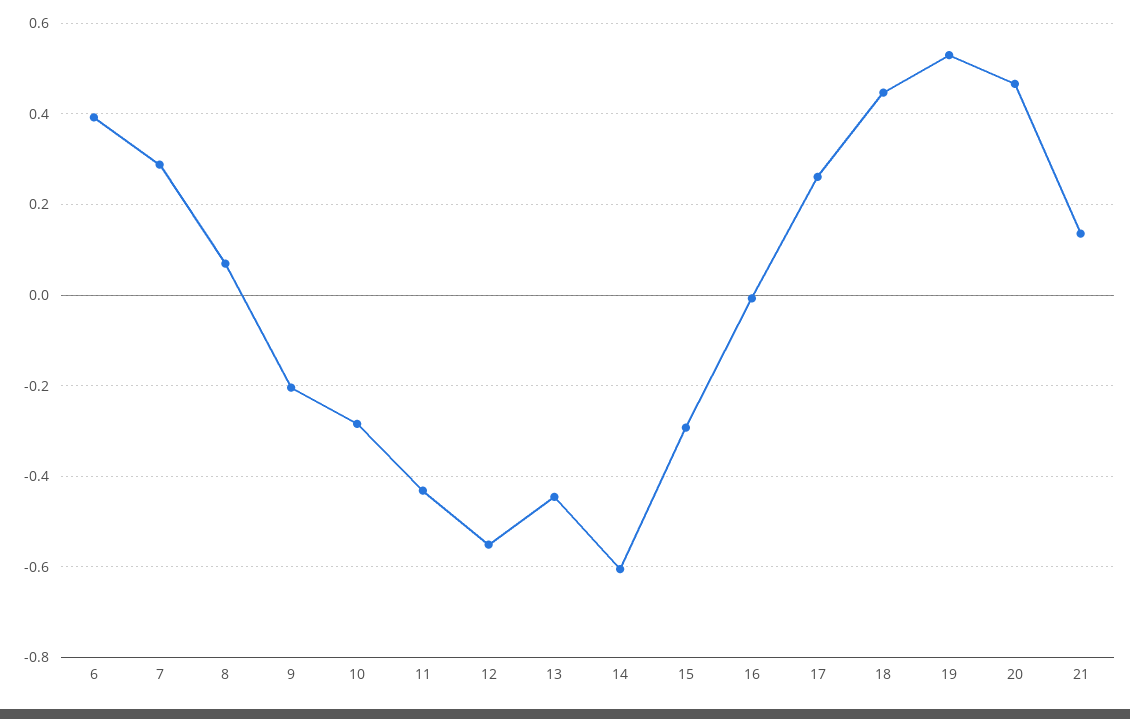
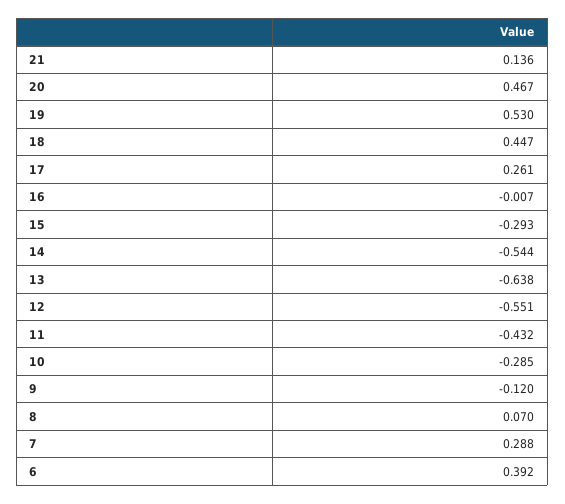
  {
    "6": 0.392,
    "7": 0.288,
    "8": 0.07,
-   "9": -0.2,
+   "9": -0.12,
    "10": -0.285,
    "11": -0.432,
    "12": -0.551,
-   "13": -0.44,
+   "13": -0.638,
-   "14": -0.6,
+   "14": -0.544,
    "15": -0.293,
    "16": -0.007,
    "17": 0.261,
    "18": 0.447,
    "19": 0.53,
    "20": 0.467,
    "21": 0.136
  }

